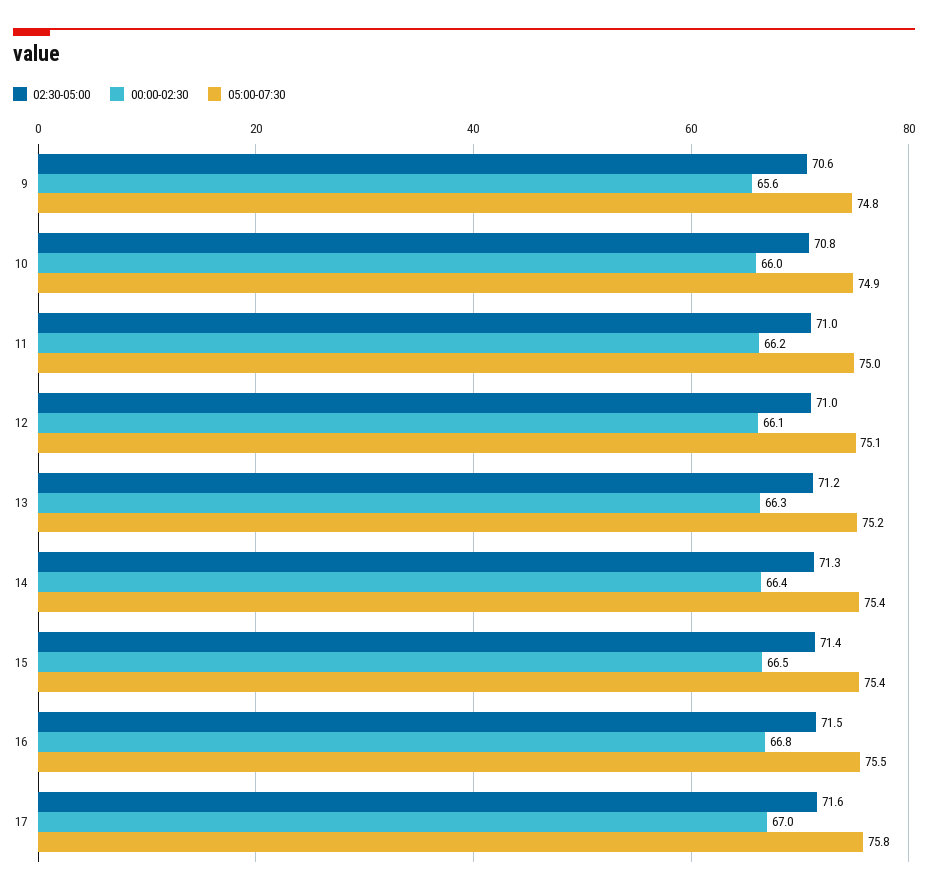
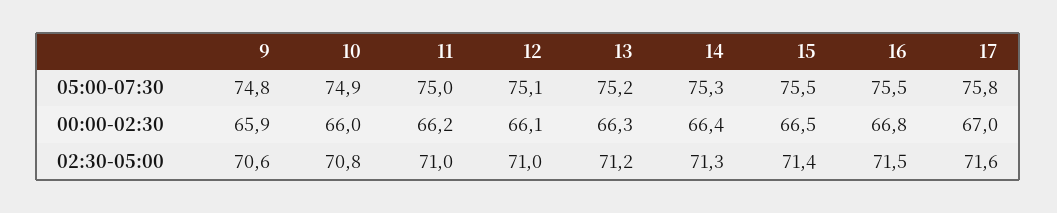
  {
    "02:30-05:00": {
      "9": 70.6,
      "10": 70.8,
      "11": 71,
      "12": 71,
      "13": 71.2,
      "14": 71.3,
      "15": 71.4,
      "16": 71.5,
      "17": 71.6
    },
    "00:00-02:30": {
-     "9": 65.6,
+     "9": 65.9,
      "10": 66,
      "11": 66.2,
      "12": 66.1,
      "13": 66.3,
      "14": 66.4,
      "15": 66.5,
      "16": 66.8,
      "17": 67
    },
    "05:00-07:30": {
      "9": 74.8,
      "10": 74.9,
      "11": 75,
      "12": 75.1,
      "13": 75.2,
-     "14": 75.4,
+     "14": 75.3,
-     "15": 75.4,
+     "15": 75.5,
      "16": 75.5,
      "17": 75.8
    }
  }

